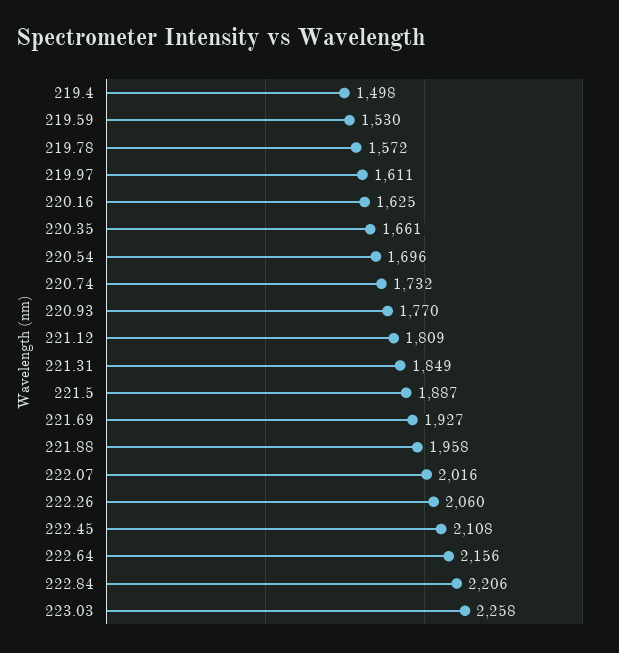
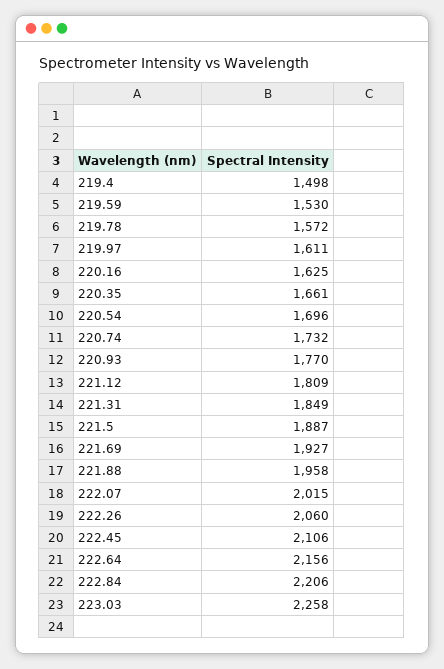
  {
    "219.4": 1498,
    "219.59": 1530,
    "219.78": 1572,
    "219.97": 1611,
    "220.16": 1625,
    "220.35": 1661,
    "220.54": 1696,
    "220.74": 1732,
    "220.93": 1770,
    "221.12": 1809,
    "221.31": 1849,
    "221.5": 1887,
    "221.69": 1927,
    "221.88": 1958,
-   "222.07": 2016,
+   "222.07": 2015,
    "222.26": 2060,
-   "222.45": 2108,
+   "222.45": 2106,
    "222.64": 2156,
    "222.84": 2206,
    "223.03": 2258
  }

